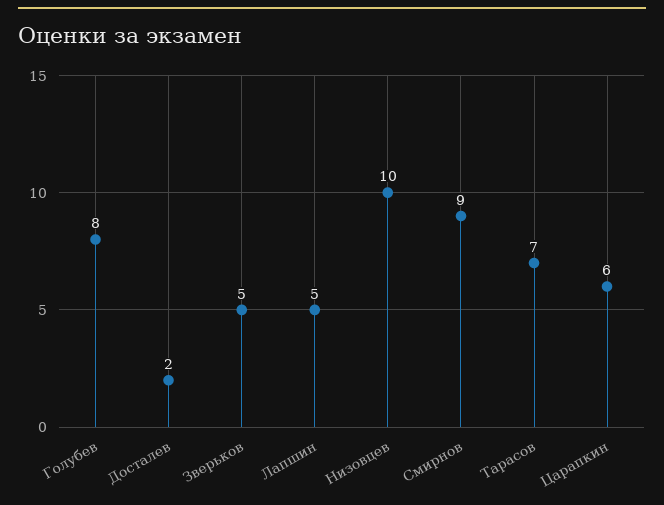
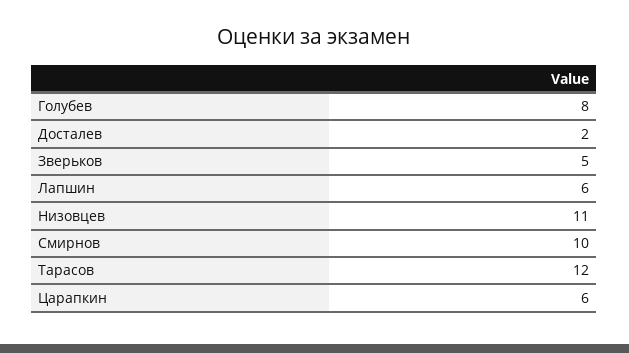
  {
    "Голубев": 8,
    "Досталев": 2,
    "Зверьков": 5,
-   "Лапшин": 5,
+   "Лапшин": 6,
-   "Низовцев": 10,
+   "Низовцев": 11,
-   "Смирнов": 9,
+   "Смирнов": 10,
-   "Тарасов": 7,
+   "Тарасов": 12,
    "Царапкин": 6
  }

